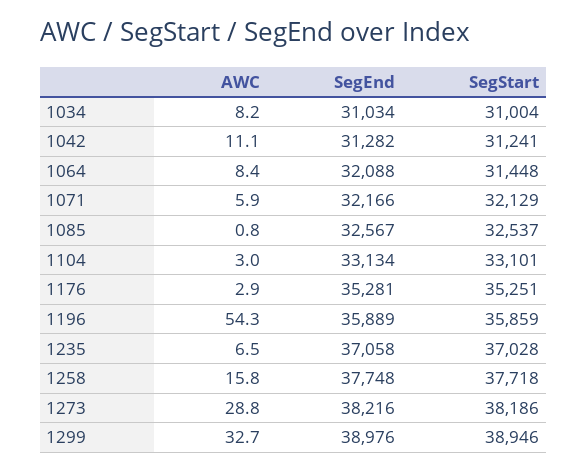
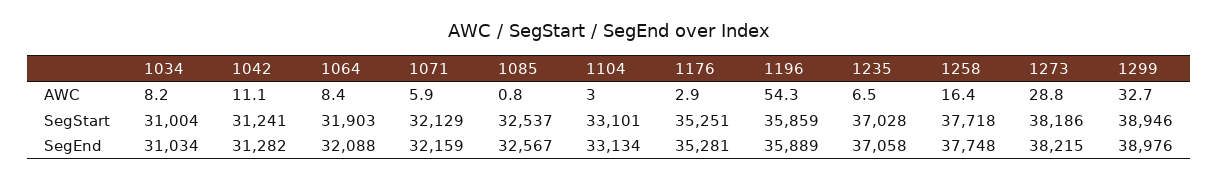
  {
    "AWC": {
      "1034": 8.2,
      "1042": 11.1,
      "1064": 8.4,
      "1071": 5.9,
      "1085": 0.8,
      "1104": 3,
      "1176": 2.9,
      "1196": 54.3,
      "1235": 6.5,
-     "1258": 15.8,
+     "1258": 16.4,
      "1273": 28.8,
      "1299": 32.7
    },
    "SegEnd": {
      "1034": 31034,
      "1042": 31282,
      "1064": 32088,
-     "1071": 32166,
+     "1071": 32159,
      "1085": 32567,
      "1104": 33134,
      "1176": 35281,
      "1196": 35889,
      "1235": 37058,
      "1258": 37748,
-     "1273": 38216,
+     "1273": 38215,
      "1299": 38976
    },
    "SegStart": {
      "1034": 31004,
      "1042": 31241,
-     "1064": 31448,
+     "1064": 31903,
      "1071": 32129,
      "1085": 32537,
      "1104": 33101,
      "1176": 35251,
      "1196": 35859,
      "1235": 37028,
      "1258": 37718,
      "1273": 38186,
      "1299": 38946
    }
  }

